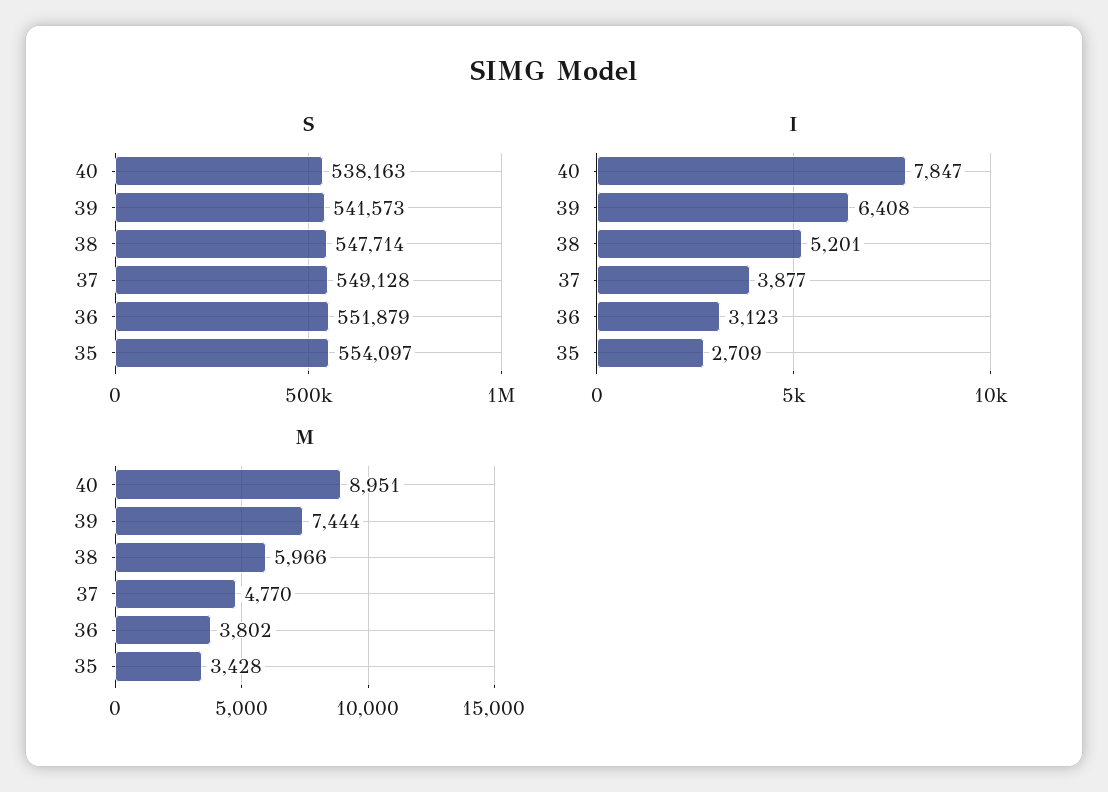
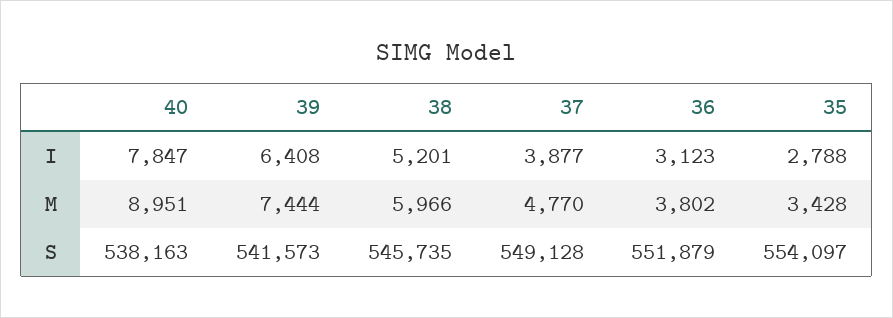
  {
    "S": {
      "40": 538163,
      "39": 541573,
-     "38": 547714,
+     "38": 545735,
      "37": 549128,
      "36": 551879,
      "35": 554097
    },
    "I": {
      "40": 7847,
      "39": 6408,
      "38": 5201,
      "37": 3877,
      "36": 3123,
-     "35": 2709
+     "35": 2788
    },
    "M": {
      "40": 8951,
      "39": 7444,
      "38": 5966,
      "37": 4770,
      "36": 3802,
      "35": 3428
    }
  }

